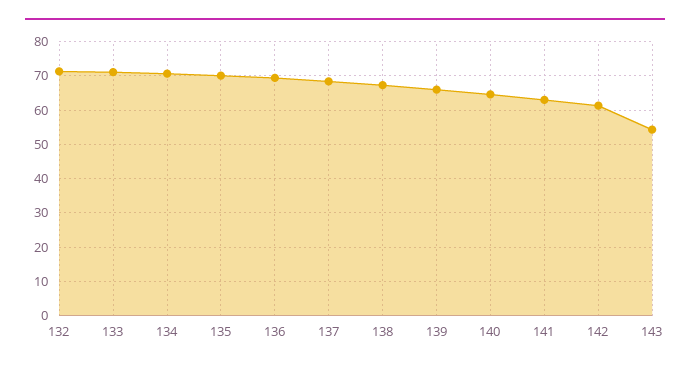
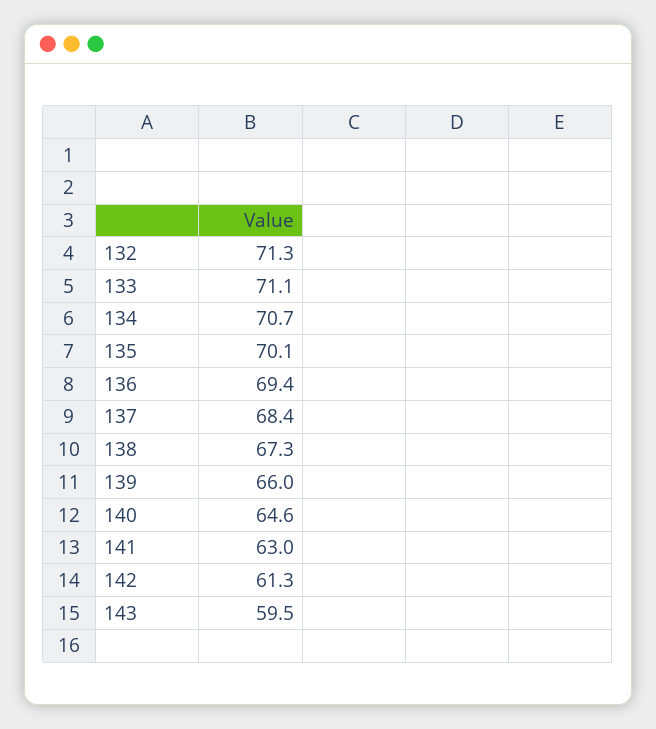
  {
    "132": 71.3,
    "133": 71.1,
    "134": 70.7,
    "135": 70.1,
    "136": 69.4,
    "137": 68.4,
    "138": 67.3,
    "139": 66,
    "140": 64.6,
    "141": 63,
    "142": 61.3,
-   "143": 54
+   "143": 59.5
  }

